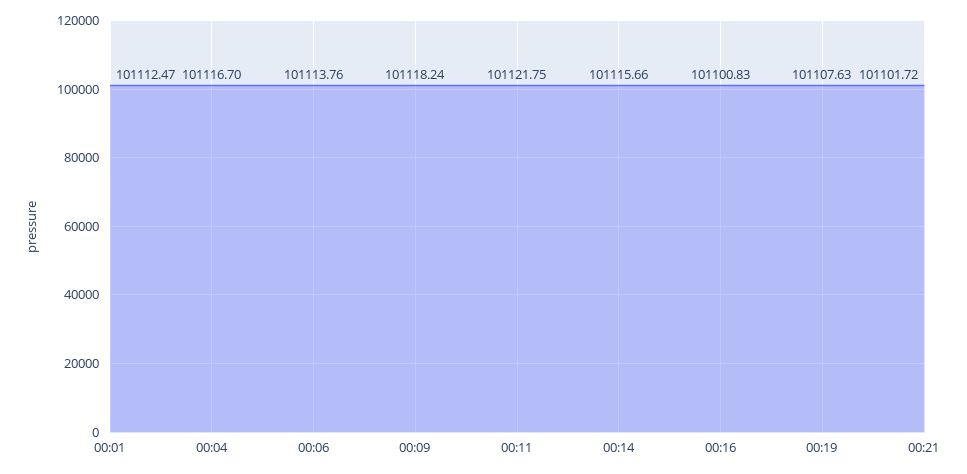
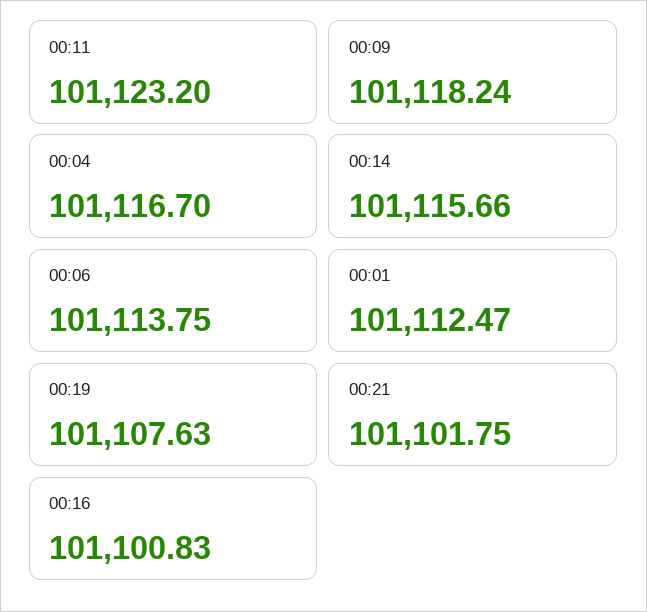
  {
    "00:01": 101112.47,
    "00:04": 101116.7,
-   "00:06": 101113.76,
+   "00:06": 101113.75,
    "00:09": 101118.24,
-   "00:11": 101121.75,
+   "00:11": 101123.2,
    "00:14": 101115.66,
    "00:16": 101100.83,
    "00:19": 101107.63,
-   "00:21": 101101.72
+   "00:21": 101101.75
  }

